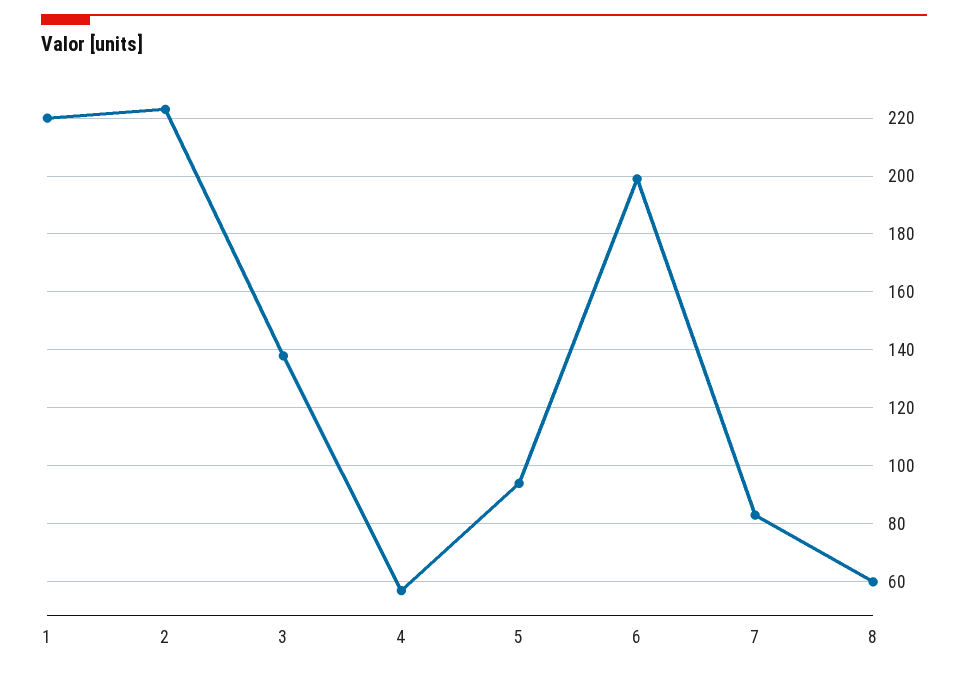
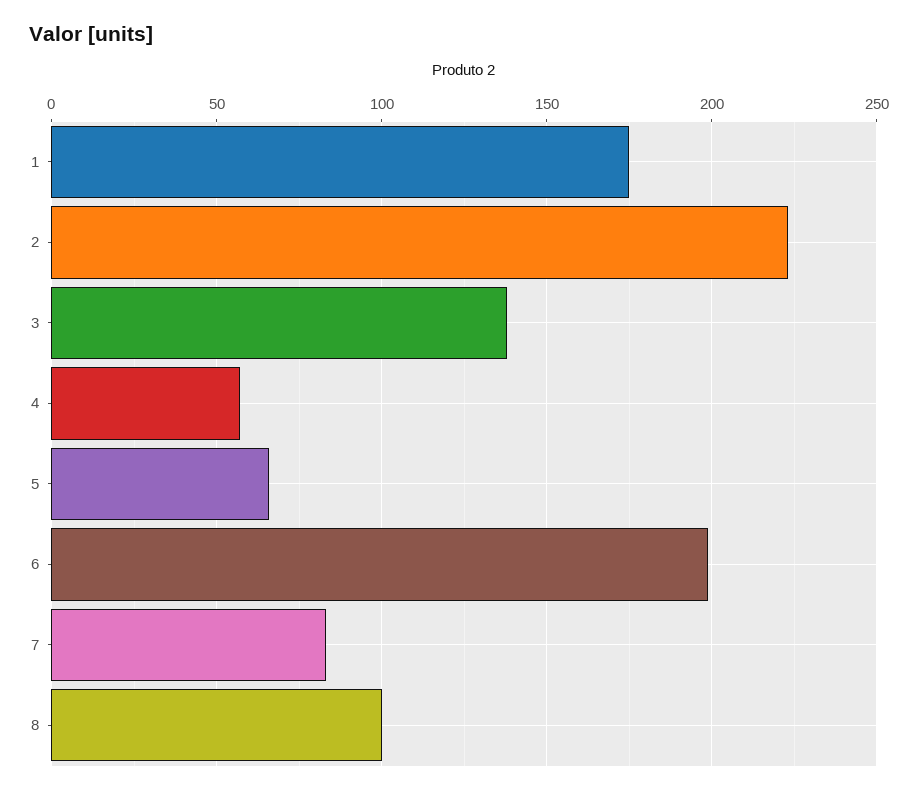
  {
-   "1": 220,
+   "1": 175,
    "2": 225,
    "3": 140,
    "4": 55,
-   "5": 95,
+   "5": 65,
    "6": 200,
    "7": 85,
-   "8": 60
+   "8": 100
  }

